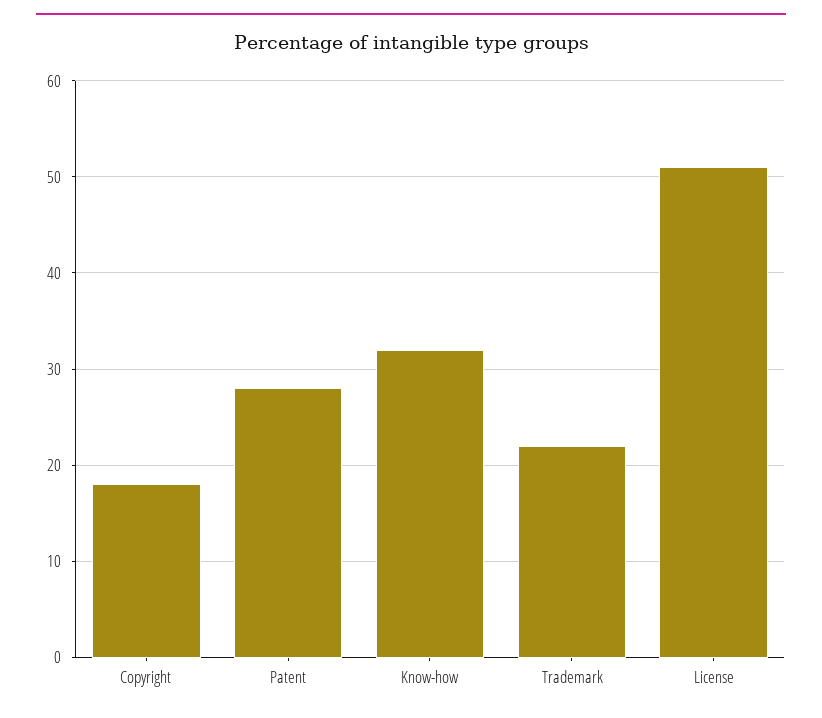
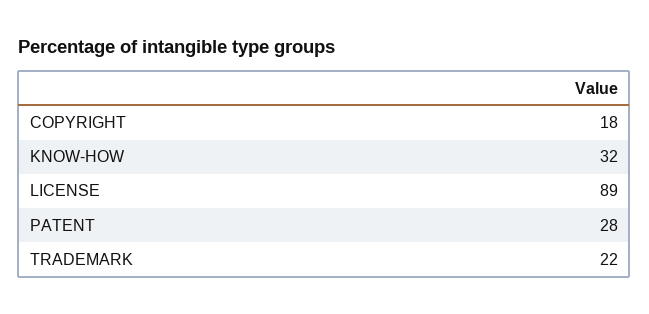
  {
    "Copyright": 18,
    "Patent": 28,
    "Know-how": 32,
    "Trademark": 22,
-   "License": 51
+   "License": 89
  }

